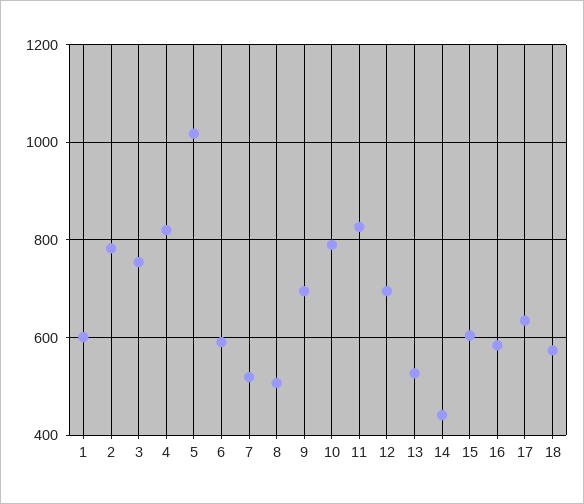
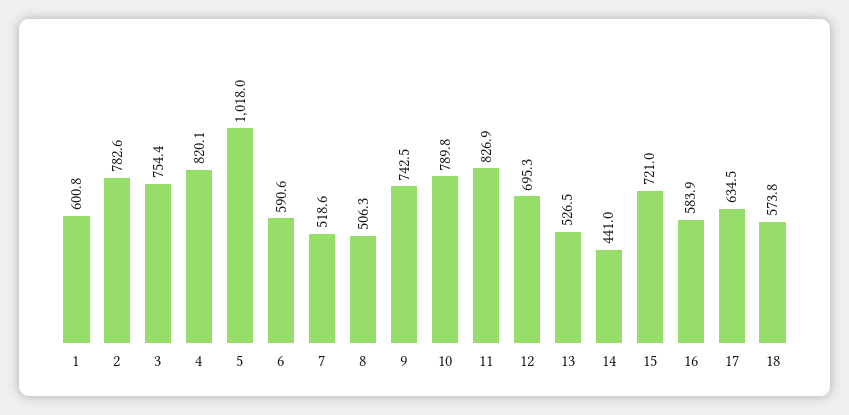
  {
    "1": 600.8,
    "2": 782.6,
    "3": 754.4,
    "4": 820.1,
    "5": 1018,
    "6": 590.6,
    "7": 518.6,
    "8": 506.3,
-   "9": 700,
+   "9": 742.5,
    "10": 789.8,
    "11": 826.9,
    "12": 695.3,
    "13": 526.5,
    "14": 441,
-   "15": 600,
+   "15": 721,
    "16": 583.9,
    "17": 634.5,
    "18": 573.8
  }

